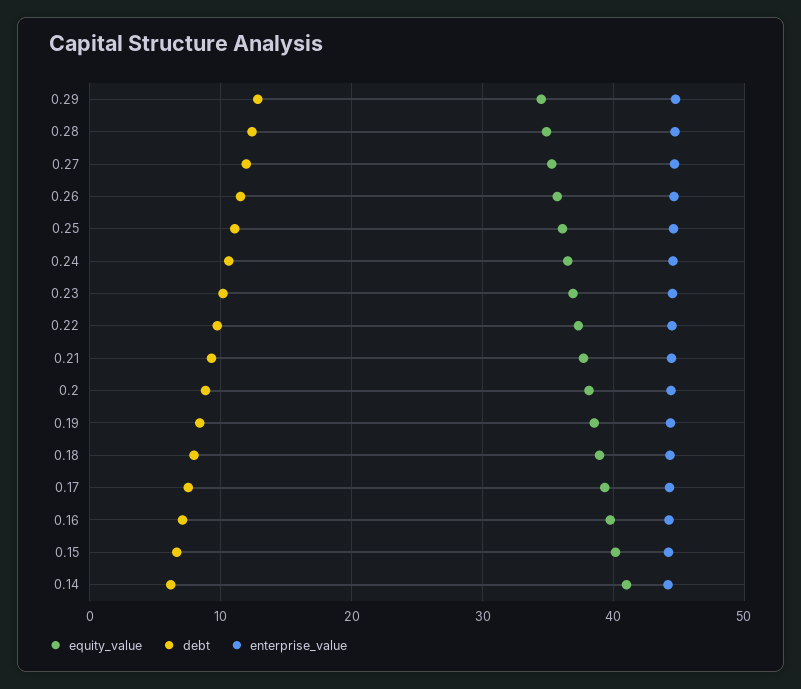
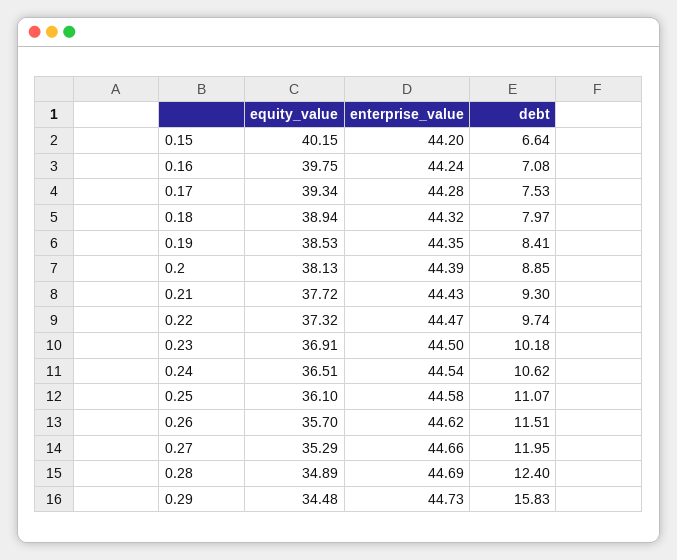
  {
    "equity_value": {
      "0.29": 34.48,
      "0.28": 34.89,
      "0.27": 35.29,
      "0.26": 35.7,
      "0.25": 36.1,
      "0.24": 36.51,
      "0.23": 36.91,
      "0.22": 37.32,
      "0.21": 37.72,
      "0.2": 38.13,
      "0.19": 38.53,
      "0.18": 38.94,
      "0.17": 39.34,
      "0.16": 39.75,
-     "0.15": 40.15,
+     "0.15": 40.15
-     "0.14": 41
    },
    "debt": {
-     "0.29": 13,
+     "0.29": 15.83,
      "0.28": 12.4,
      "0.27": 11.95,
      "0.26": 11.51,
      "0.25": 11.07,
      "0.24": 10.62,
      "0.23": 10.18,
      "0.22": 9.74,
      "0.21": 9.3,
      "0.2": 8.85,
      "0.19": 8.41,
      "0.18": 7.97,
      "0.17": 7.53,
      "0.16": 7.08,
-     "0.15": 6.64,
+     "0.15": 6.64
-     "0.14": 6
    },
    "enterprise_value": {
      "0.29": 44.73,
      "0.28": 44.69,
      "0.27": 44.66,
      "0.26": 44.62,
      "0.25": 44.58,
      "0.24": 44.54,
      "0.23": 44.5,
      "0.22": 44.47,
      "0.21": 44.43,
      "0.2": 44.39,
      "0.19": 44.35,
      "0.18": 44.32,
      "0.17": 44.28,
      "0.16": 44.24,
-     "0.15": 44.2,
+     "0.15": 44.2
-     "0.14": 44
    }
  }

